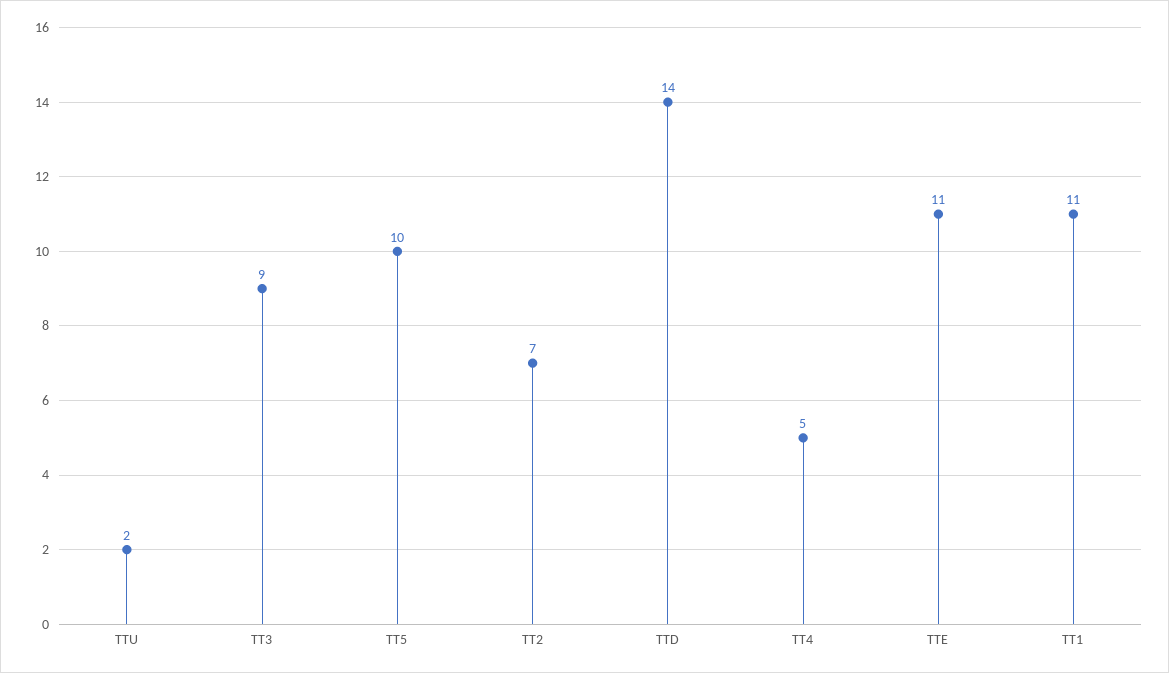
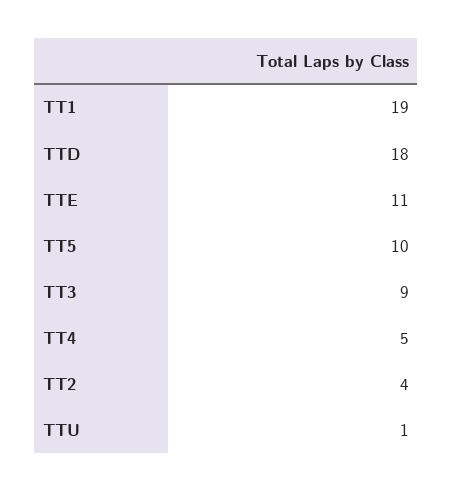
  {
-   "TTU": 2,
+   "TTU": 1,
    "TT3": 9,
    "TT5": 10,
-   "TT2": 7,
+   "TT2": 4,
-   "TTD": 14,
+   "TTD": 18,
    "TT4": 5,
    "TTE": 11,
-   "TT1": 11
+   "TT1": 19
  }

